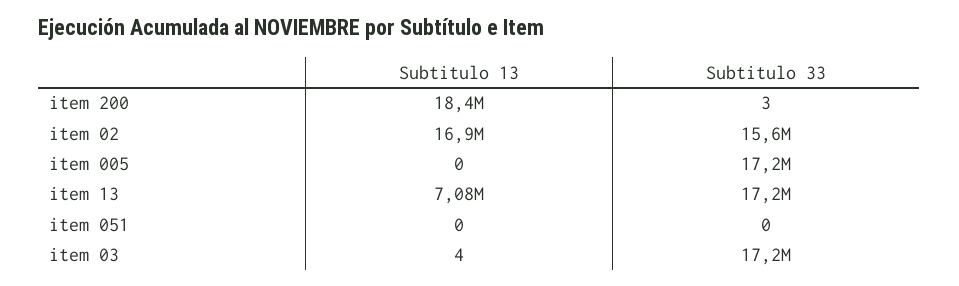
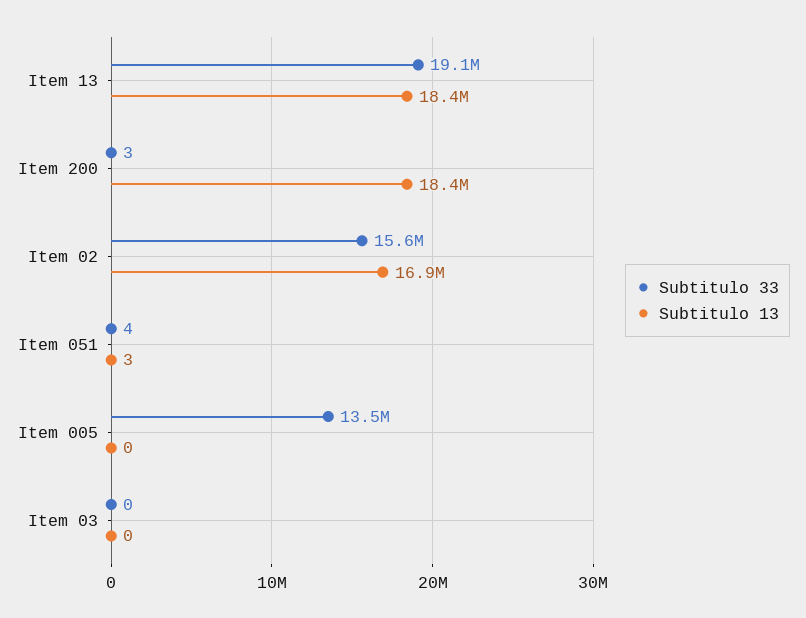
  {
    "Subtitulo 13": {
      "item 200": 18400000,
      "item 02": 16900000,
      "item 005": 0,
-     "item 13": 7080000,
+     "item 13": 18400000,
-     "item 051": 0,
+     "item 051": 3,
-     "item 03": 4
+     "item 03": 0
    },
    "Subtitulo 33": {
      "item 200": 3,
      "item 02": 15600000,
-     "item 005": 17200000,
+     "item 005": 13500000,
-     "item 13": 17200000,
+     "item 13": 19100000,
-     "item 051": 0,
+     "item 051": 4,
-     "item 03": 17200000
+     "item 03": 0
    }
  }

